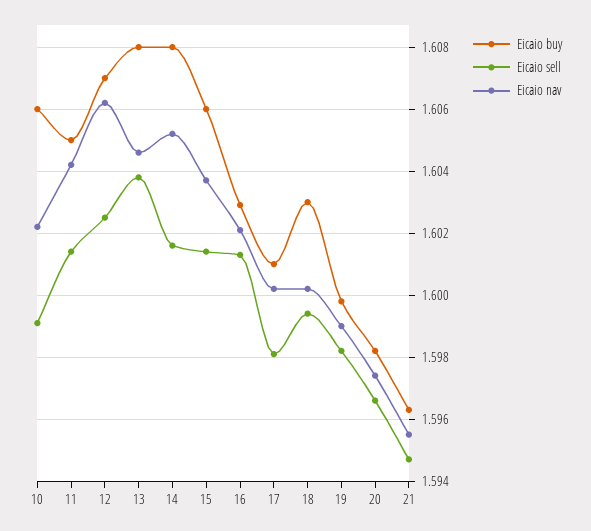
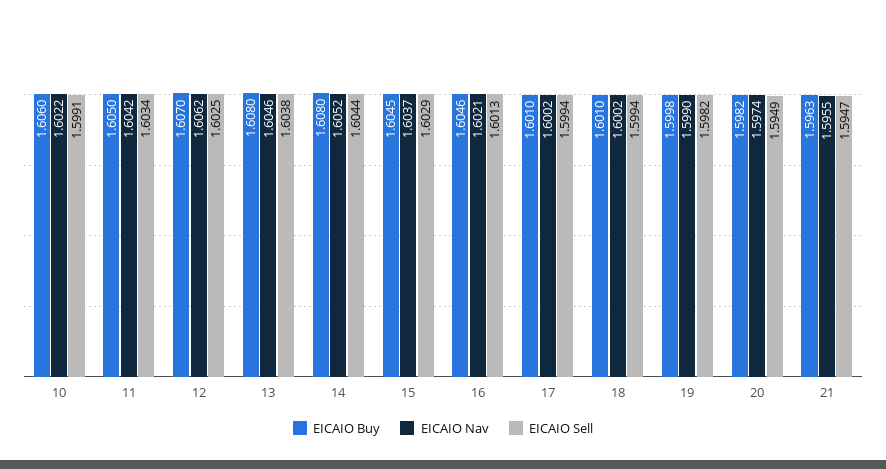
  {
    "Eicaio buy": {
      "10": 1.606,
      "11": 1.605,
      "12": 1.607,
      "13": 1.608,
      "14": 1.608,
-     "15": 1.606,
+     "15": 1.6045,
-     "16": 1.603,
+     "16": 1.6046,
      "17": 1.601,
-     "18": 1.603,
+     "18": 1.601,
      "19": 1.5998,
      "20": 1.5982,
      "21": 1.5963
    },
    "Eicaio sell": {
      "10": 1.5991,
-     "11": 1.6015,
+     "11": 1.6034,
      "12": 1.6025,
      "13": 1.6038,
-     "14": 1.6015,
+     "14": 1.6044,
-     "15": 1.6015,
+     "15": 1.6029,
      "16": 1.6013,
-     "17": 1.598,
+     "17": 1.5994,
      "18": 1.5994,
      "19": 1.5982,
-     "20": 1.5965,
+     "20": 1.5949,
      "21": 1.5947
    },
    "Eicaio nav": {
      "10": 1.6022,
      "11": 1.6042,
      "12": 1.6062,
      "13": 1.6046,
      "14": 1.6052,
      "15": 1.6037,
      "16": 1.6021,
      "17": 1.6002,
      "18": 1.6002,
      "19": 1.599,
      "20": 1.5974,
      "21": 1.5955
    }
  }

